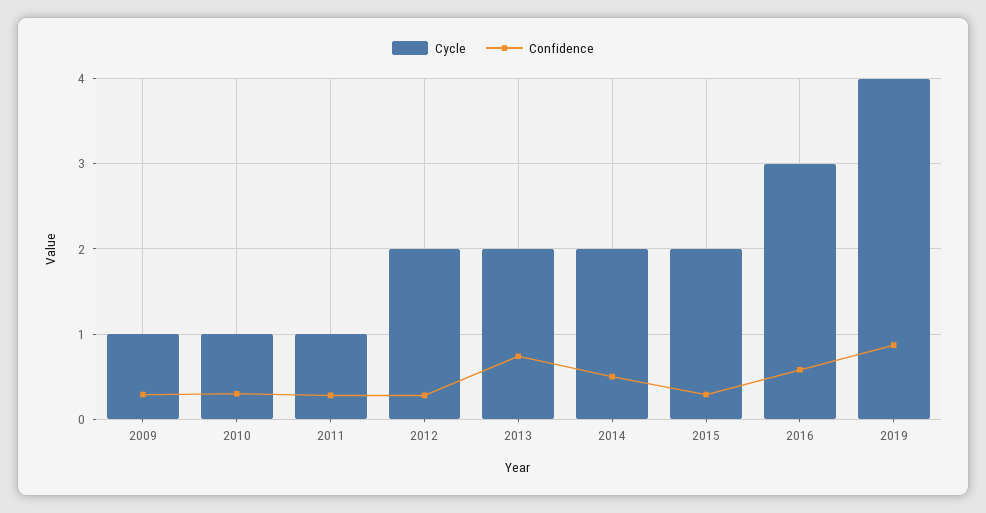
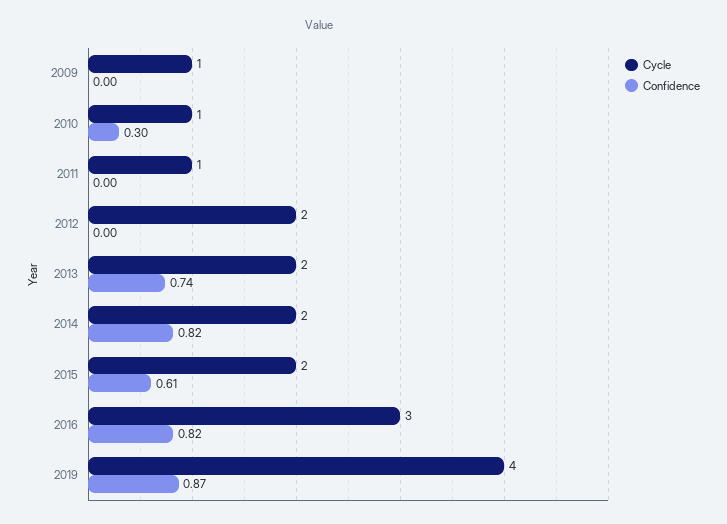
  {
    "Cycle": {
      "2009": 1,
      "2010": 1,
      "2011": 1,
      "2012": 2,
      "2013": 2,
      "2014": 2,
      "2015": 2,
      "2016": 3,
      "2019": 4
    },
    "Confidence": {
-     "2009": 0.3,
+     "2009": 0,
      "2010": 0.3,
-     "2011": 0.3,
+     "2011": 0,
-     "2012": 0.3,
+     "2012": 0,
      "2013": 0.74,
-     "2014": 0.5,
+     "2014": 0.82,
-     "2015": 0.3,
+     "2015": 0.61,
-     "2016": 0.6,
+     "2016": 0.82,
      "2019": 0.87
    }
  }

